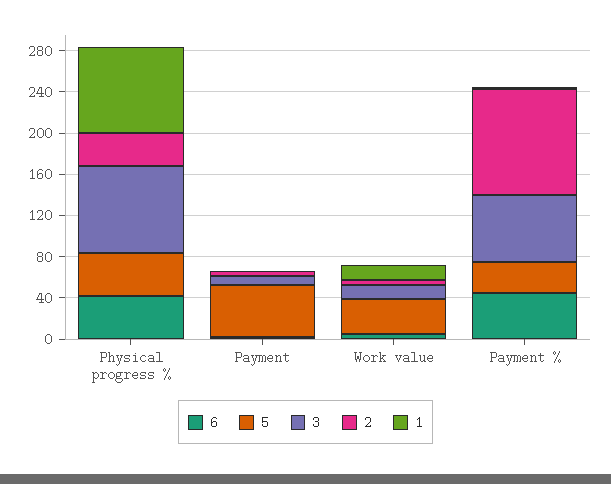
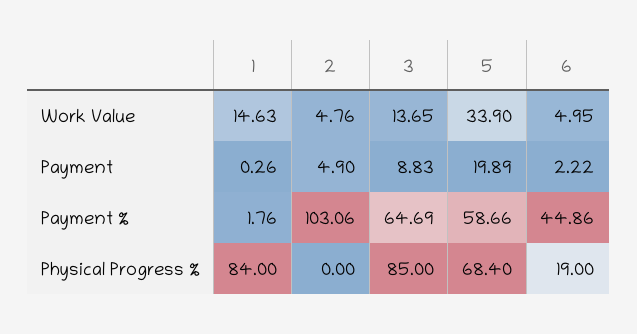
  {
    "6": {
-     "Physical progress %": 40,
+     "Physical progress %": 19,
      "Payment": 2.22,
      "Work value": 4.95,
      "Payment %": 44.86
    },
    "5": {
-     "Physical progress %": 40,
+     "Physical progress %": 68.4,
-     "Payment": 50,
+     "Payment": 19.89,
      "Work value": 33.9,
-     "Payment %": 30
+     "Payment %": 58.66
    },
    "3": {
      "Physical progress %": 85,
      "Payment": 8.83,
      "Work value": 13.65,
      "Payment %": 64.69
    },
    "2": {
-     "Physical progress %": 30,
+     "Physical progress %": 0,
      "Payment": 4.9,
      "Work value": 4.76,
      "Payment %": 103.06
    },
    "1": {
      "Physical progress %": 84,
      "Payment": 0.26,
      "Work value": 14.63,
      "Payment %": 1.76
    }
  }

